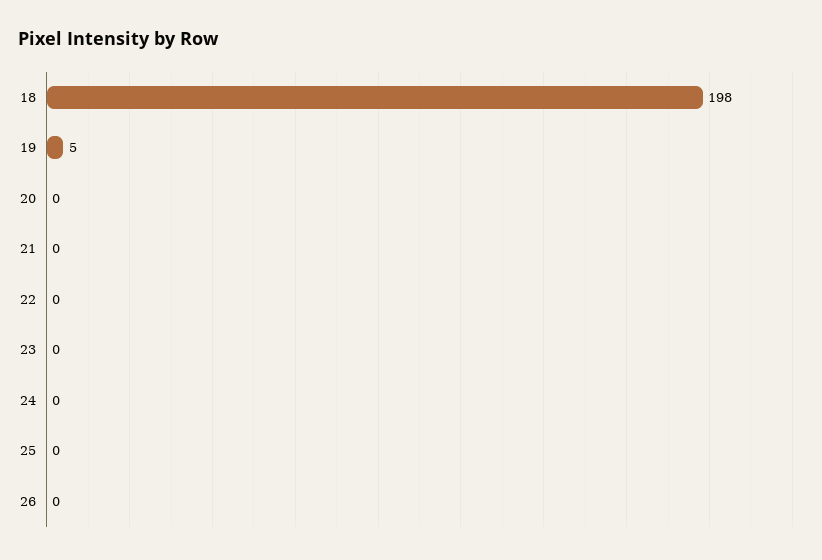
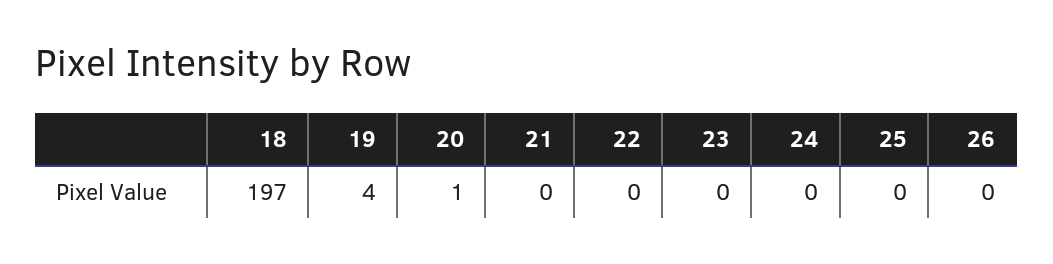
  {
-   "18": 198,
+   "18": 197,
-   "19": 5,
+   "19": 4,
-   "20": 0,
+   "20": 1,
    "21": 0,
    "22": 0,
    "23": 0,
    "24": 0,
    "25": 0,
    "26": 0
  }

